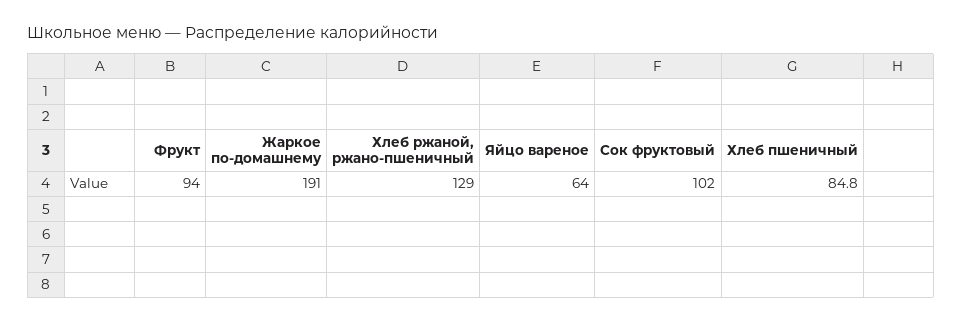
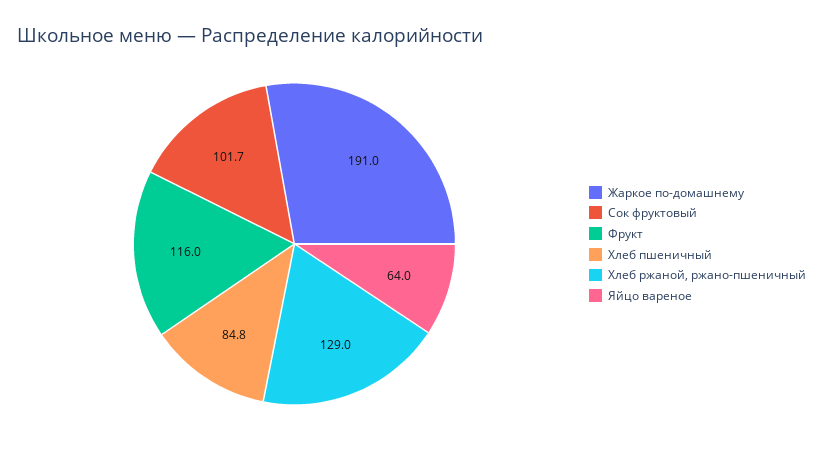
  {
-   "Фрукт": 94,
+   "Фрукт": 116,
    "Жаркое по-домашнему": 191,
    "Хлеб ржаной, ржано-пшеничный": 129,
    "Яйцо вареное": 64,
-   "Сок фруктовый": 102,
+   "Сок фруктовый": 101.7,
    "Хлеб пшеничный": 84.8
  }

